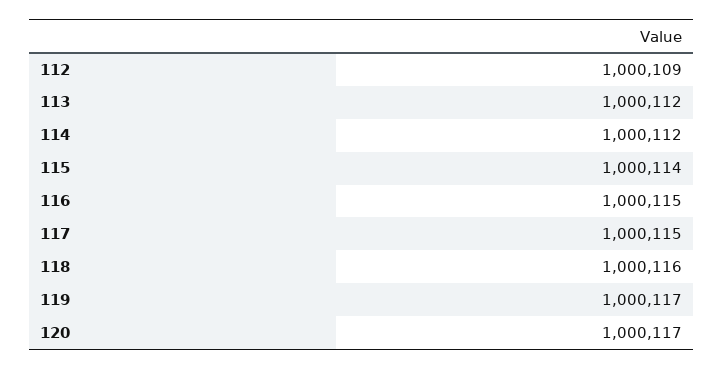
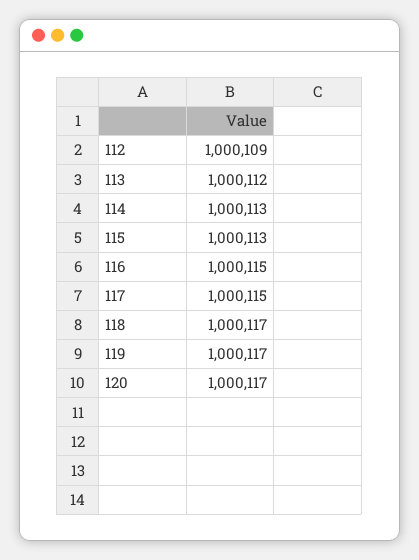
  {
    "112": 1000109,
    "113": 1000112,
-   "114": 1000112,
+   "114": 1000113,
-   "115": 1000114,
+   "115": 1000113,
    "116": 1000115,
    "117": 1000115,
-   "118": 1000116,
+   "118": 1000117,
    "119": 1000117,
    "120": 1000117
  }

